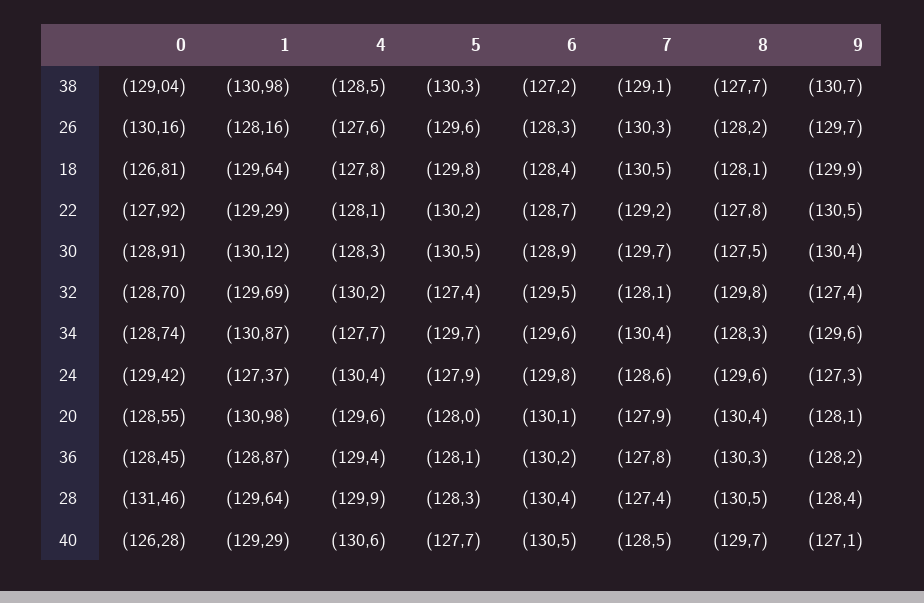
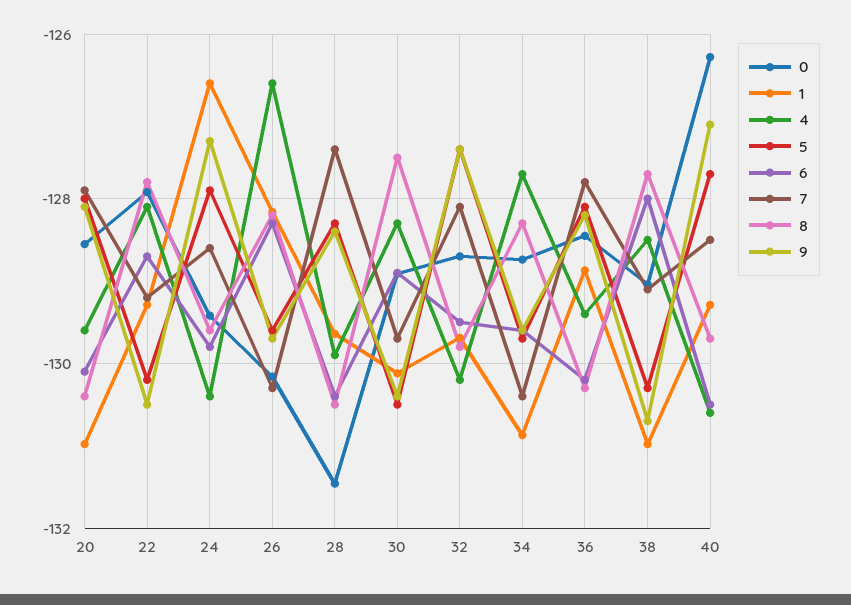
  {
    "0": {
      "38": -129.04,
      "26": -130.16,
-     "18": -126.81,
      "22": -127.92,
      "30": -128.91,
      "32": -128.7,
      "34": -128.74,
      "24": -129.42,
      "20": -128.55,
      "36": -128.45,
      "28": -131.46,
      "40": -126.28
    },
    "1": {
      "38": -130.98,
      "26": -128.16,
-     "18": -129.64,
      "22": -129.29,
      "30": -130.12,
      "32": -129.69,
      "34": -130.87,
-     "24": -127.37,
+     "24": -126.6,
      "20": -130.98,
      "36": -128.87,
      "28": -129.64,
      "40": -129.29
    },
    "4": {
      "38": -128.5,
-     "26": -127.6,
+     "26": -126.6,
-     "18": -127.8,
      "22": -128.1,
      "30": -128.3,
      "32": -130.2,
      "34": -127.7,
      "24": -130.4,
      "20": -129.6,
      "36": -129.4,
      "28": -129.9,
      "40": -130.6
    },
    "5": {
      "38": -130.3,
      "26": -129.6,
-     "18": -129.8,
      "22": -130.2,
      "30": -130.5,
      "32": -127.4,
      "34": -129.7,
      "24": -127.9,
      "20": -128,
      "36": -128.1,
      "28": -128.3,
      "40": -127.7
    },
    "6": {
-     "38": -127.2,
+     "38": -128,
      "26": -128.3,
-     "18": -128.4,
      "22": -128.7,
      "30": -128.9,
      "32": -129.5,
      "34": -129.6,
      "24": -129.8,
      "20": -130.1,
      "36": -130.2,
      "28": -130.4,
      "40": -130.5
    },
    "7": {
      "38": -129.1,
      "26": -130.3,
-     "18": -130.5,
      "22": -129.2,
      "30": -129.7,
      "32": -128.1,
      "34": -130.4,
      "24": -128.6,
      "20": -127.9,
      "36": -127.8,
      "28": -127.4,
      "40": -128.5
    },
    "8": {
      "38": -127.7,
      "26": -128.2,
-     "18": -128.1,
      "22": -127.8,
      "30": -127.5,
      "32": -129.8,
      "34": -128.3,
      "24": -129.6,
      "20": -130.4,
      "36": -130.3,
      "28": -130.5,
      "40": -129.7
    },
    "9": {
      "38": -130.7,
      "26": -129.7,
-     "18": -129.9,
      "22": -130.5,
      "30": -130.4,
      "32": -127.4,
      "34": -129.6,
      "24": -127.3,
      "20": -128.1,
      "36": -128.2,
      "28": -128.4,
      "40": -127.1
    }
  }

